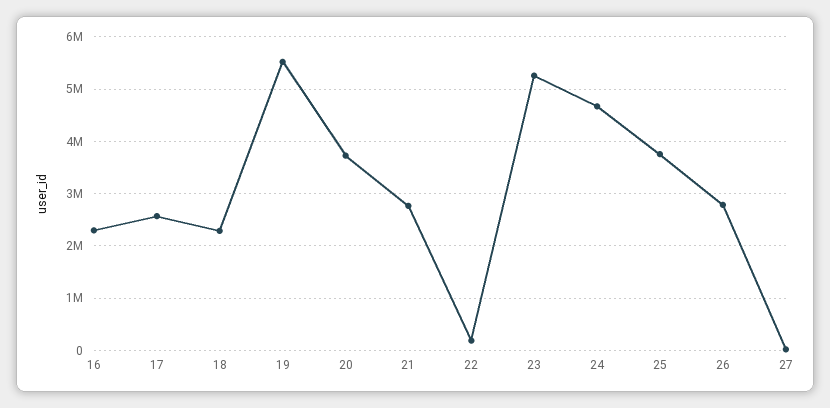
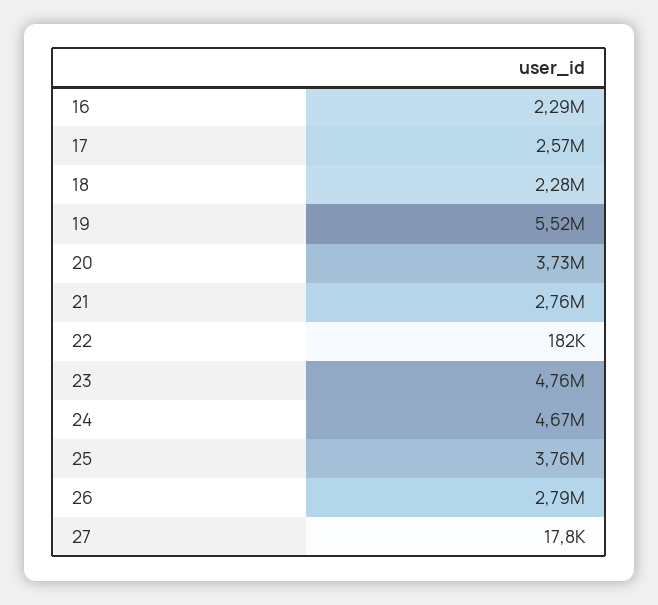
  {
    "16": 2290000,
    "17": 2570000,
    "18": 2280000,
    "19": 5520000,
    "20": 3730000,
    "21": 2760000,
    "22": 182000,
-   "23": 5200000,
+   "23": 4760000,
    "24": 4670000,
    "25": 3760000,
    "26": 2790000,
    "27": 17800
  }

